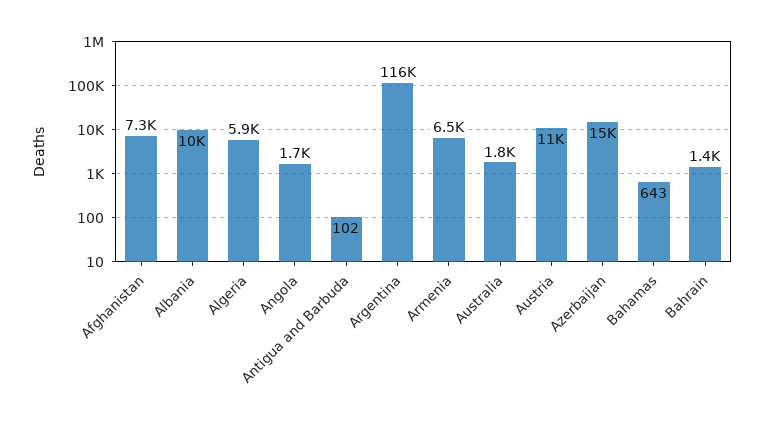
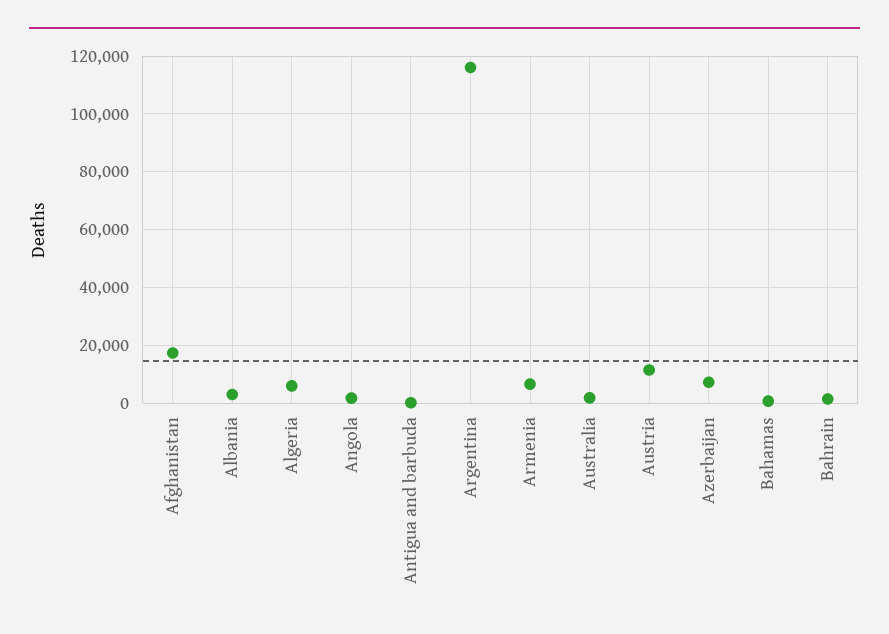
  {
-   "Afghanistan": 7300,
+   "Afghanistan": 17500,
-   "Albania": 10000,
+   "Albania": 2500,
    "Algeria": 5900,
    "Angola": 1700,
    "Antigua and Barbuda": 102,
    "Argentina": 116000,
    "Armenia": 6500,
    "Australia": 1800,
    "Austria": 11000,
-   "Azerbaijan": 15000,
+   "Azerbaijan": 7500,
    "Bahamas": 643,
    "Bahrain": 1400
  }

